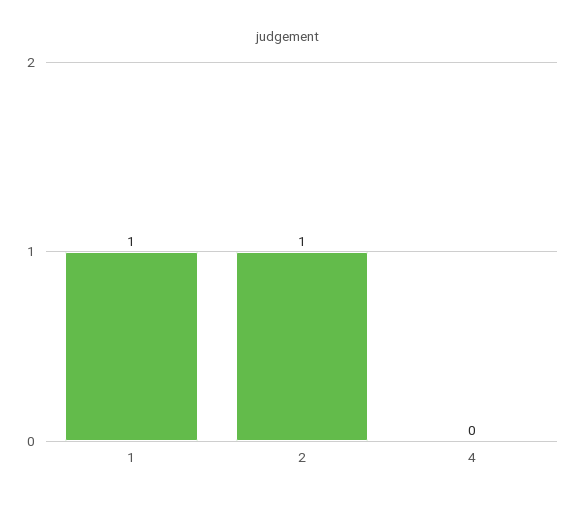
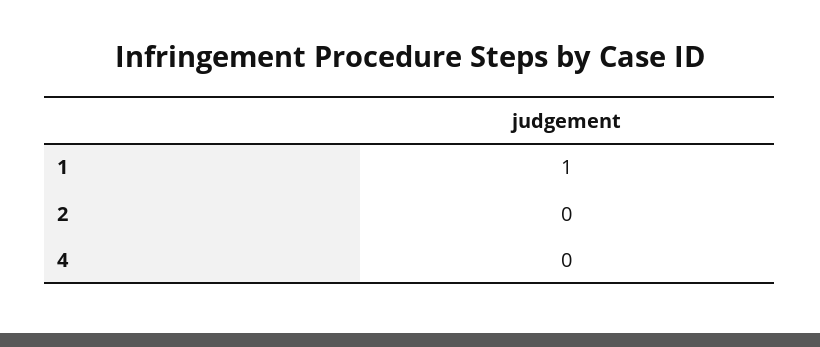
  {
    "1": 1,
-   "2": 1,
+   "2": 0,
    "4": 0
  }

